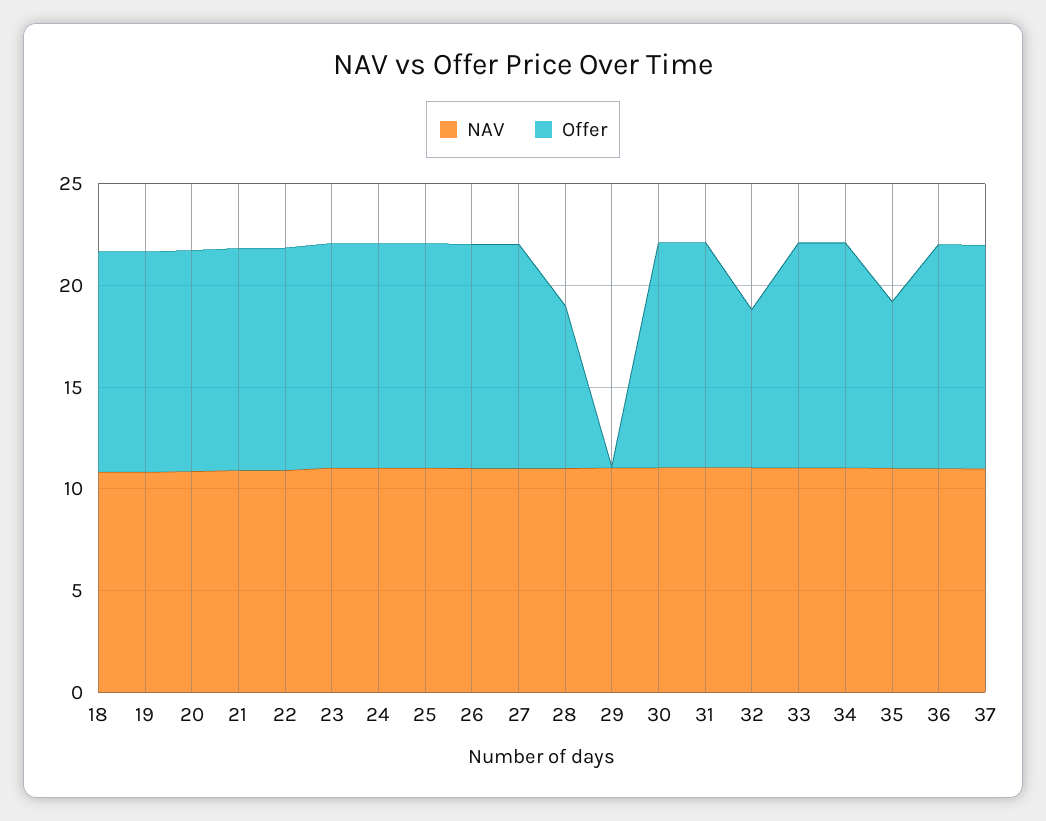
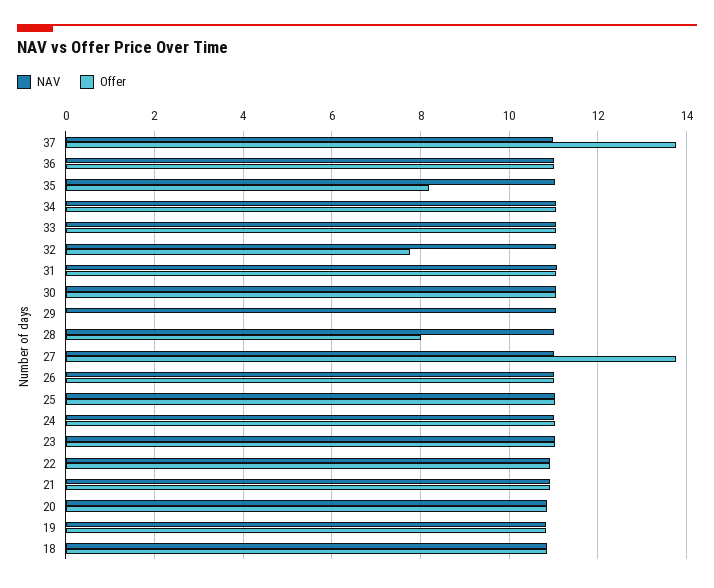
  {
    "NAV": {
      "18": 10.8,
      "19": 10.8,
      "20": 10.8,
      "21": 11,
      "22": 11,
      "23": 11,
      "24": 11,
      "25": 11,
      "26": 11,
      "27": 11,
      "28": 11,
      "29": 11,
      "30": 11,
      "31": 11,
      "32": 11,
      "33": 11,
      "34": 11,
      "35": 11,
      "36": 11,
      "37": 11
    },
    "Offer": {
      "18": 10.8,
      "19": 10.8,
      "20": 10.8,
      "21": 11,
      "22": 11,
      "23": 11,
      "24": 11,
      "25": 11,
      "26": 11,
-     "27": 11,
+     "27": 13.8,
      "28": 8,
      "29": 0,
      "30": 11,
      "31": 11,
      "32": 7.8,
      "33": 11,
      "34": 11,
      "35": 8.2,
      "36": 11,
-     "37": 11
+     "37": 13.8
    }
  }

